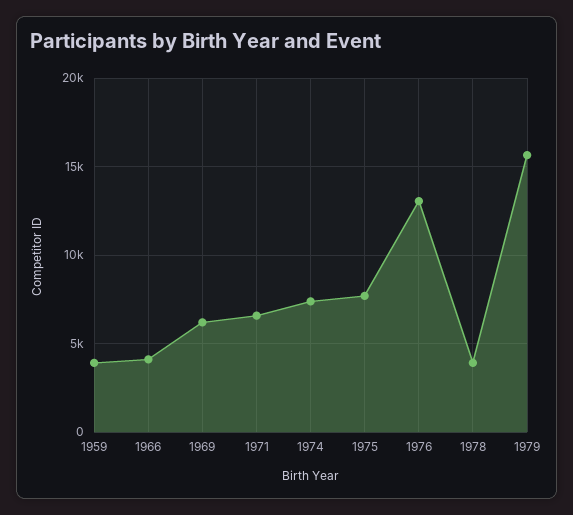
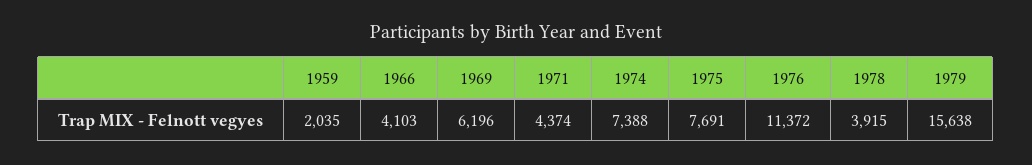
  {
-   "1959": 4000,
+   "1959": 2035,
    "1966": 4103,
    "1969": 6196,
-   "1971": 6500,
+   "1971": 4374,
    "1974": 7388,
    "1975": 7691,
-   "1976": 13000,
+   "1976": 11372,
    "1978": 3915,
    "1979": 15638
  }

